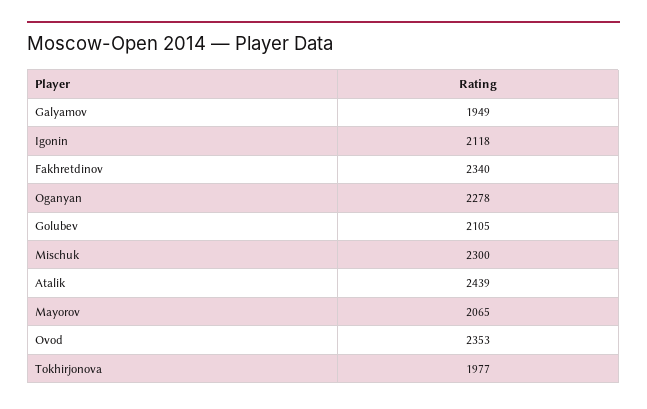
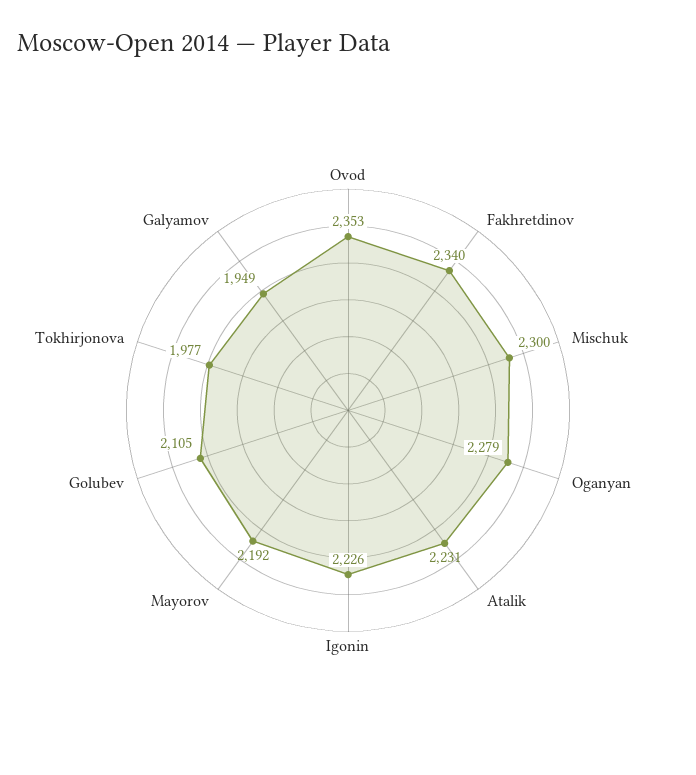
  {
    "Galyamov": 1949,
-   "Igonin": 2118,
+   "Igonin": 2226,
    "Fakhretdinov": 2340,
-   "Oganyan": 2278,
+   "Oganyan": 2279,
    "Golubev": 2105,
    "Mischuk": 2300,
-   "Atalik": 2439,
+   "Atalik": 2231,
-   "Mayorov": 2065,
+   "Mayorov": 2192,
    "Ovod": 2353,
    "Tokhirjonova": 1977
  }

